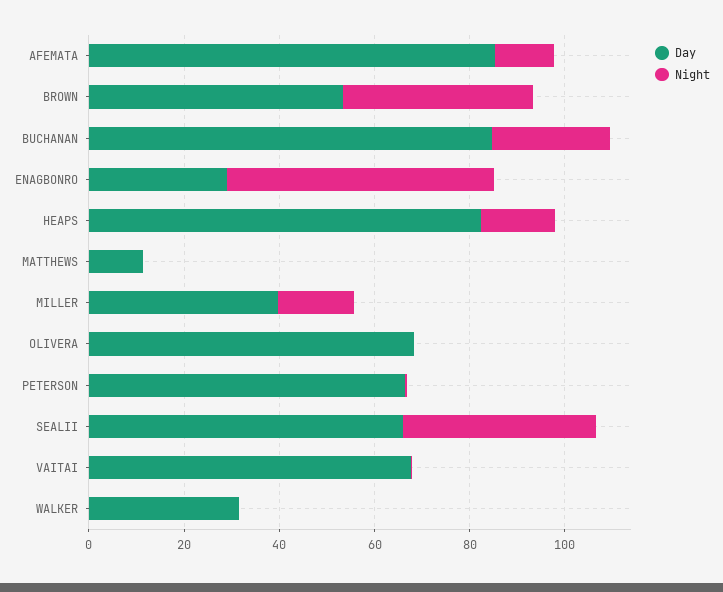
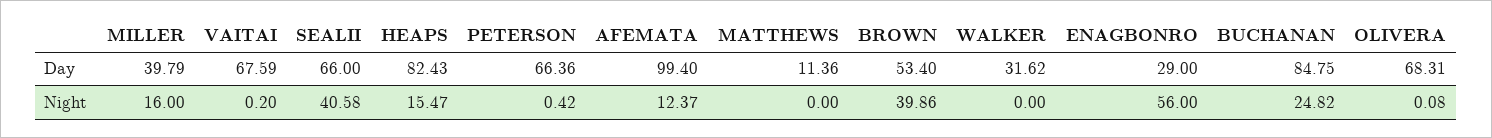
  {
    "Day": {
-     "AFEMATA": 85,
+     "AFEMATA": 99.4,
      "BROWN": 53.4,
      "BUCHANAN": 84.75,
      "ENAGBONRO": 29,
      "HEAPS": 82.43,
      "MATTHEWS": 11.36,
      "MILLER": 39.79,
      "OLIVERA": 68.31,
      "PETERSON": 66.36,
      "SEALII": 66,
      "VAITAI": 67.59,
      "WALKER": 31.62
    },
    "Night": {
      "AFEMATA": 12.37,
      "BROWN": 39.86,
      "BUCHANAN": 24.82,
      "ENAGBONRO": 56,
      "HEAPS": 15.47,
      "MATTHEWS": 0,
      "MILLER": 16,
      "OLIVERA": 0.08,
      "PETERSON": 0.42,
      "SEALII": 40.58,
      "VAITAI": 0.2,
      "WALKER": 0
    }
  }

